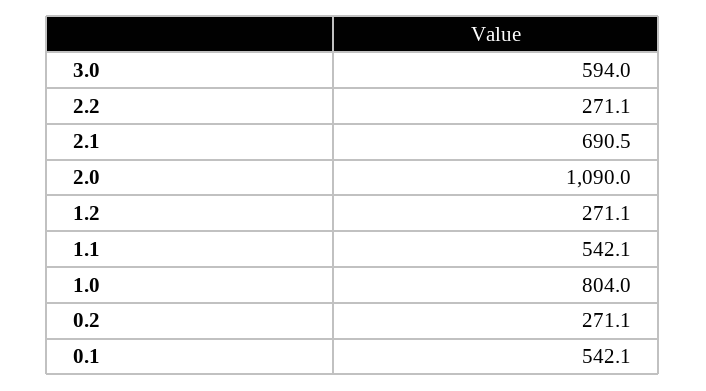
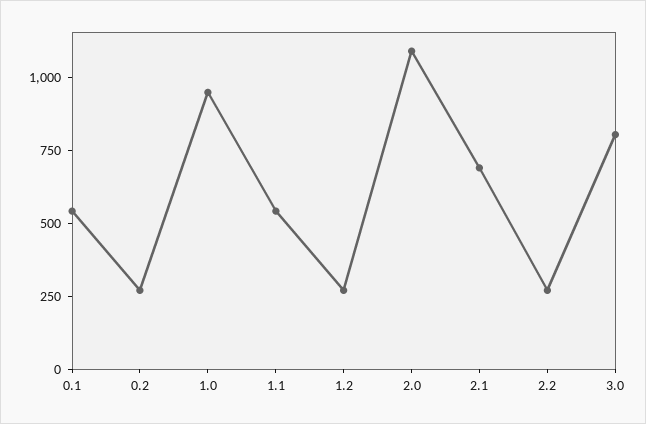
  {
-   "3.0": 594,
+   "3.0": 800,
    "2.2": 271.1,
    "2.1": 690.5,
    "2.0": 1090,
    "1.2": 271.1,
    "1.1": 542.1,
-   "1.0": 804,
+   "1.0": 950,
    "0.2": 271.1,
    "0.1": 542.1
  }

